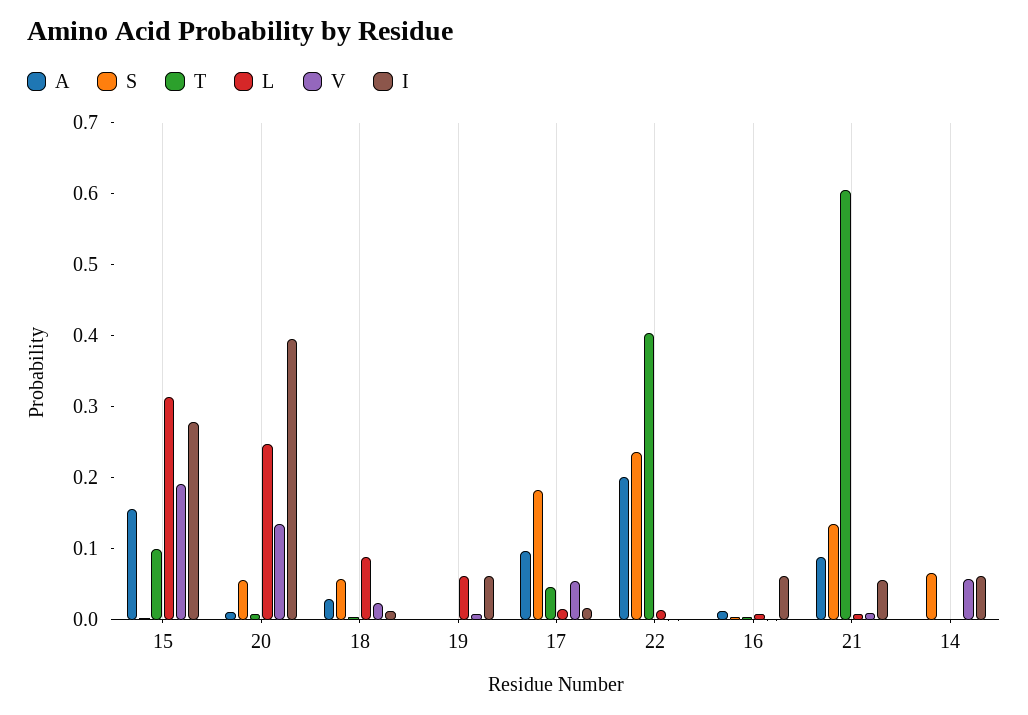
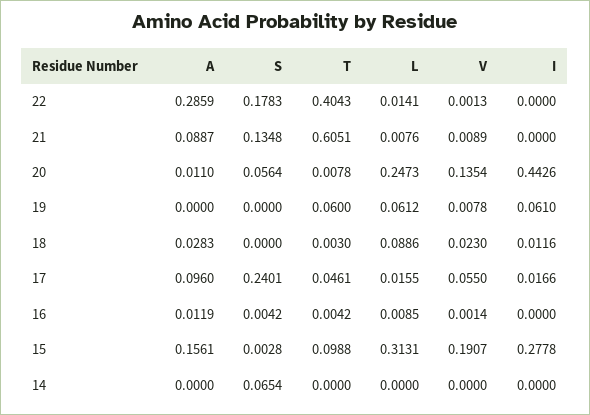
  {
    "A": {
      "15": 0.1561,
      "20": 0.011,
      "18": 0.0283,
      "19": 0,
      "17": 0.096,
-     "22": 0.2,
+     "22": 0.2859,
      "16": 0.0119,
      "21": 0.0887,
      "14": 0
    },
    "S": {
      "15": 0.0028,
      "20": 0.0564,
-     "18": 0.06,
+     "18": 0,
      "19": 0,
-     "17": 0.18,
+     "17": 0.2401,
-     "22": 0.24,
+     "22": 0.1783,
      "16": 0.0042,
      "21": 0.1348,
      "14": 0.0654
    },
    "T": {
      "15": 0.0988,
      "20": 0.0078,
      "18": 0.003,
-     "19": 0,
+     "19": 0.06,
      "17": 0.0461,
      "22": 0.4043,
      "16": 0.0042,
      "21": 0.6051,
      "14": 0
    },
    "L": {
      "15": 0.3131,
      "20": 0.2473,
      "18": 0.0886,
      "19": 0.0612,
      "17": 0.0155,
      "22": 0.0141,
      "16": 0.0085,
      "21": 0.0076,
      "14": 0
    },
    "V": {
      "15": 0.1907,
      "20": 0.1354,
      "18": 0.023,
      "19": 0.0078,
      "17": 0.055,
      "22": 0.0013,
      "16": 0.0014,
      "21": 0.0089,
-     "14": 0.06
+     "14": 0
    },
    "I": {
      "15": 0.2778,
-     "20": 0.4,
+     "20": 0.4426,
      "18": 0.0116,
      "19": 0.061,
      "17": 0.0166,
      "22": 0,
-     "16": 0.06,
+     "16": 0,
-     "21": 0.06,
+     "21": 0,
-     "14": 0.06
+     "14": 0
    }
  }

